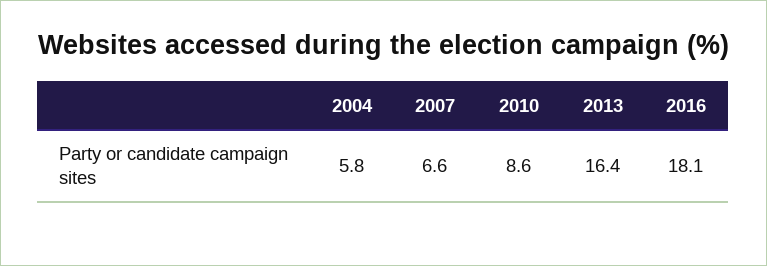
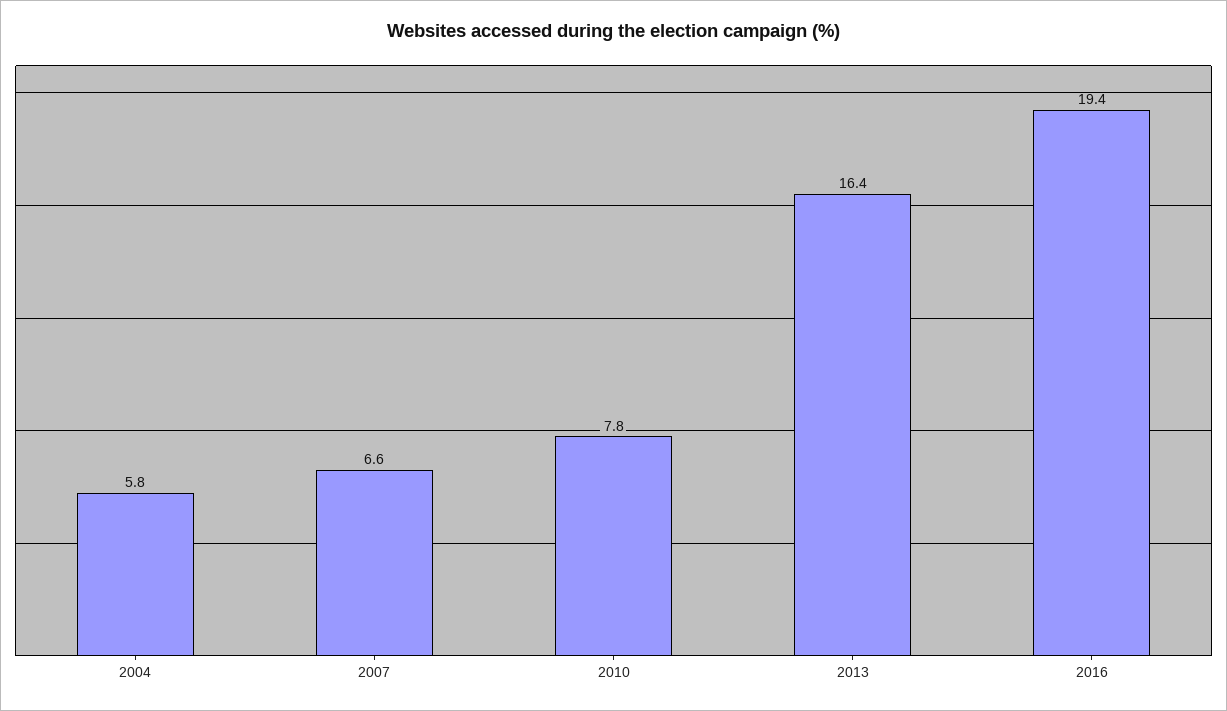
  {
    "2004": 5.8,
    "2007": 6.6,
-   "2010": 8.6,
+   "2010": 7.8,
    "2013": 16.4,
-   "2016": 18.1
+   "2016": 19.4
  }

